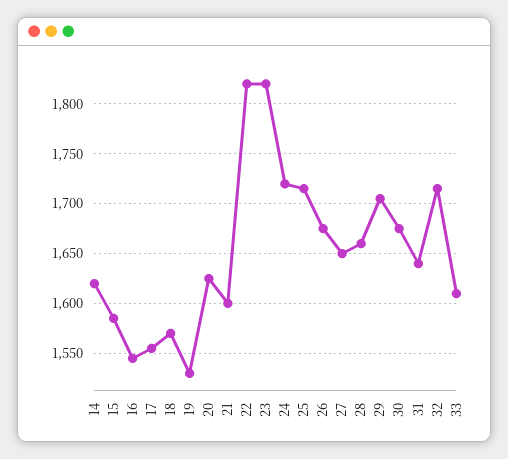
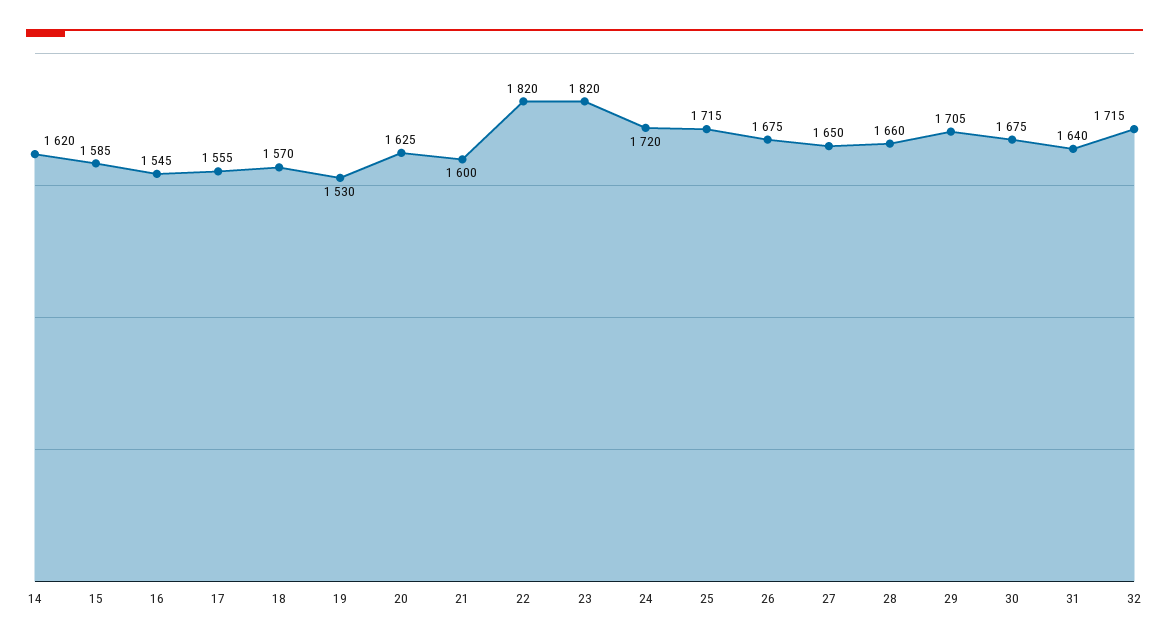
  {
    "14": 1620,
    "15": 1585,
    "16": 1545,
    "17": 1555,
    "18": 1570,
    "19": 1530,
    "20": 1625,
    "21": 1600,
    "22": 1820,
    "23": 1820,
    "24": 1720,
    "25": 1715,
    "26": 1675,
    "27": 1650,
    "28": 1660,
    "29": 1705,
    "30": 1675,
    "31": 1640,
-   "32": 1715,
+   "32": 1715
-   "33": 1610
  }

